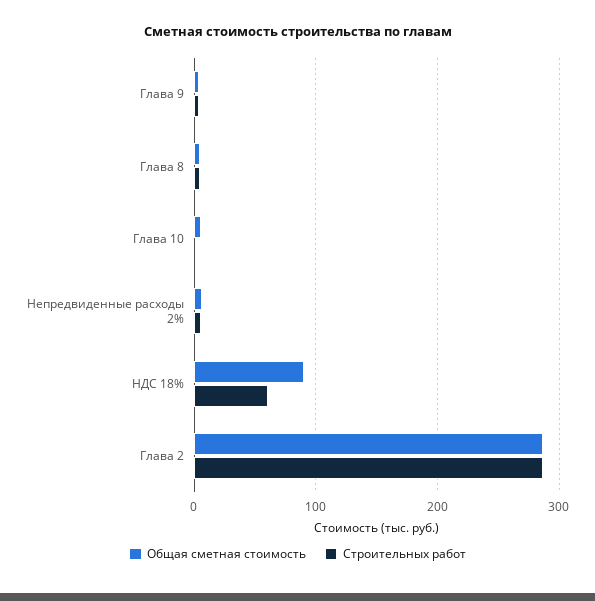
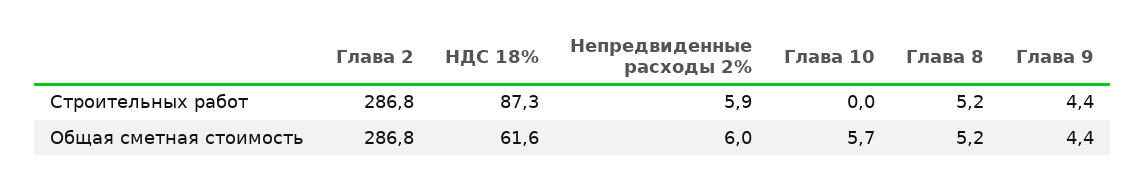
  {
    "Общая сметная стоимость": {
      "Глава 9": 4.4,
      "Глава 8": 5.2,
      "Глава 10": 5.7,
      "Непредвиденные расходы 2%": 6,
-     "НДС 18%": 90,
+     "НДС 18%": 61.6,
      "Глава 2": 286.8
    },
    "Строительных работ": {
      "Глава 9": 4.4,
      "Глава 8": 5.2,
      "Глава 10": 0,
      "Непредвиденные расходы 2%": 5.9,
-     "НДС 18%": 60,
+     "НДС 18%": 87.3,
      "Глава 2": 286.8
    }
  }

